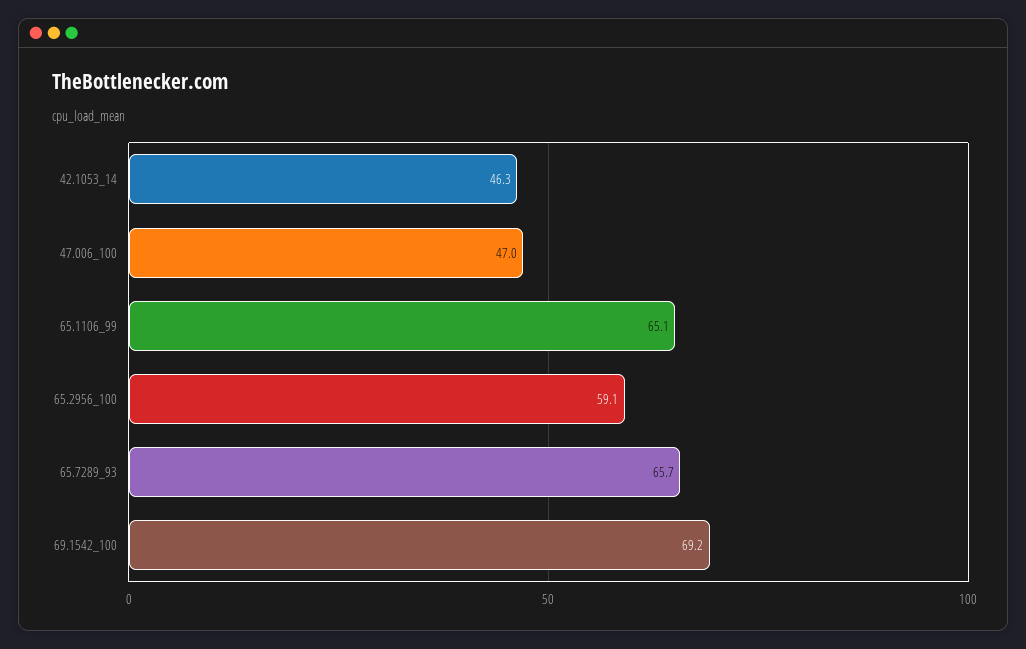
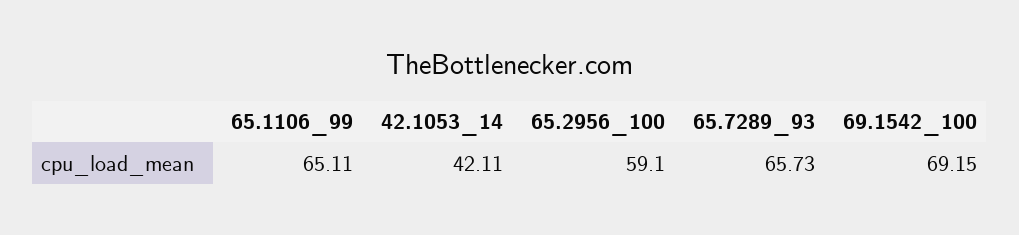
  {
-   "42.1053_14": 46.3,
+   "42.1053_14": 42.11,
-   "47.006_100": 47,
    "65.1106_99": 65.11,
    "65.2956_100": 59.1,
    "65.7289_93": 65.73,
    "69.1542_100": 69.15
  }

